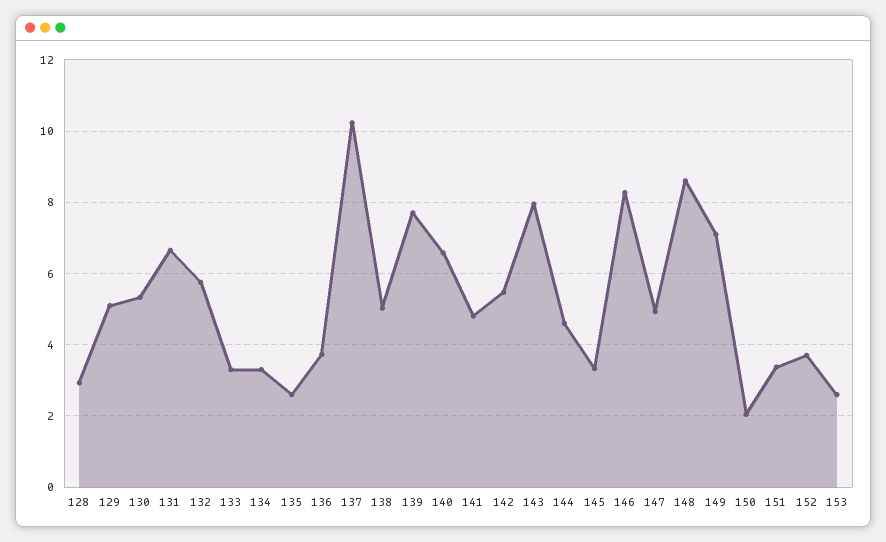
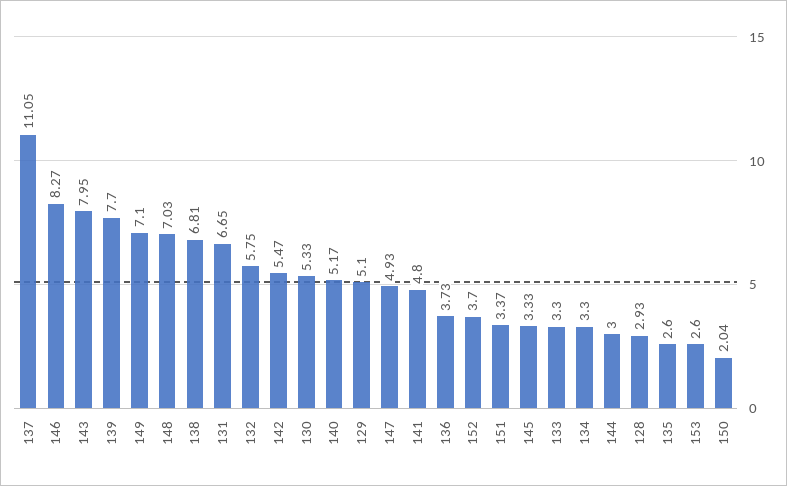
  {
    "128": 2.93,
    "129": 5.1,
    "130": 5.33,
    "131": 6.65,
    "132": 5.75,
    "133": 3.3,
    "134": 3.3,
    "135": 2.6,
    "136": 3.73,
-   "137": 10.2,
+   "137": 11.05,
-   "138": 5,
+   "138": 6.81,
    "139": 7.7,
-   "140": 6.6,
+   "140": 5.17,
    "141": 4.8,
    "142": 5.47,
    "143": 7.95,
-   "144": 4.6,
+   "144": 3,
    "145": 3.33,
    "146": 8.27,
    "147": 4.93,
-   "148": 8.6,
+   "148": 7.03,
    "149": 7.1,
    "150": 2.04,
    "151": 3.37,
    "152": 3.7,
    "153": 2.6
  }

